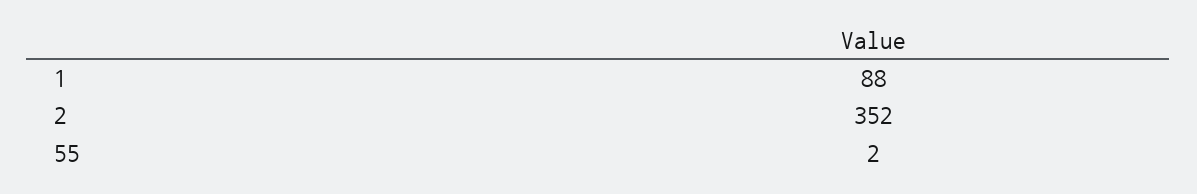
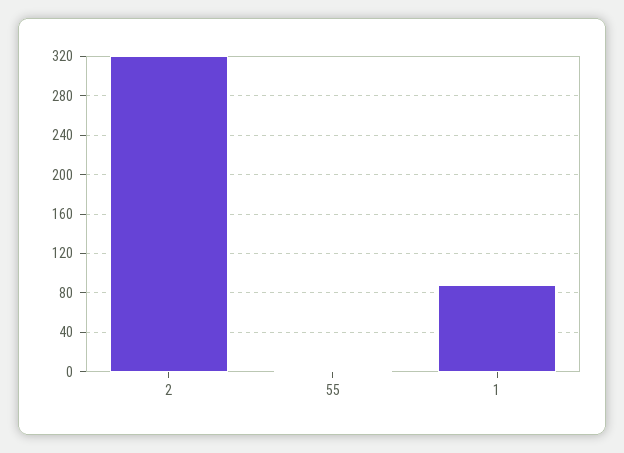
  {
    "1": 88,
-   "2": 352,
+   "2": 320,
    "55": 2
  }

